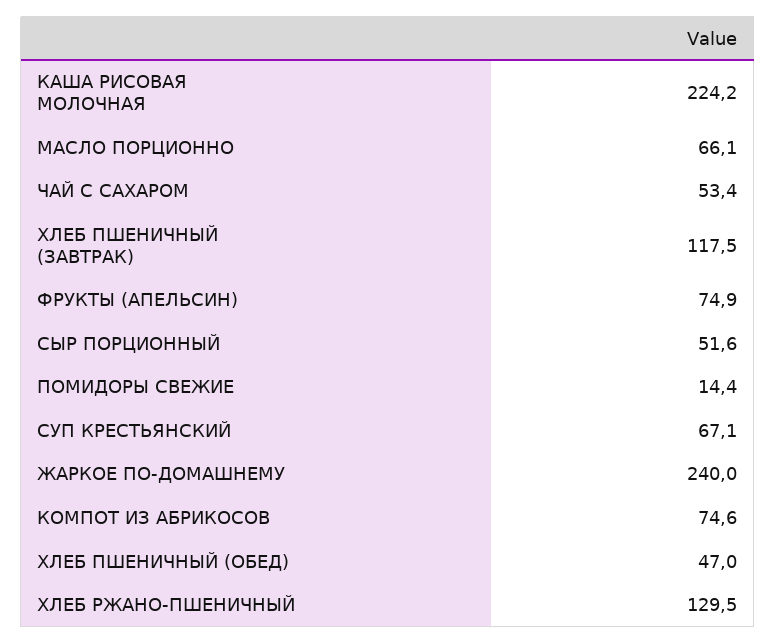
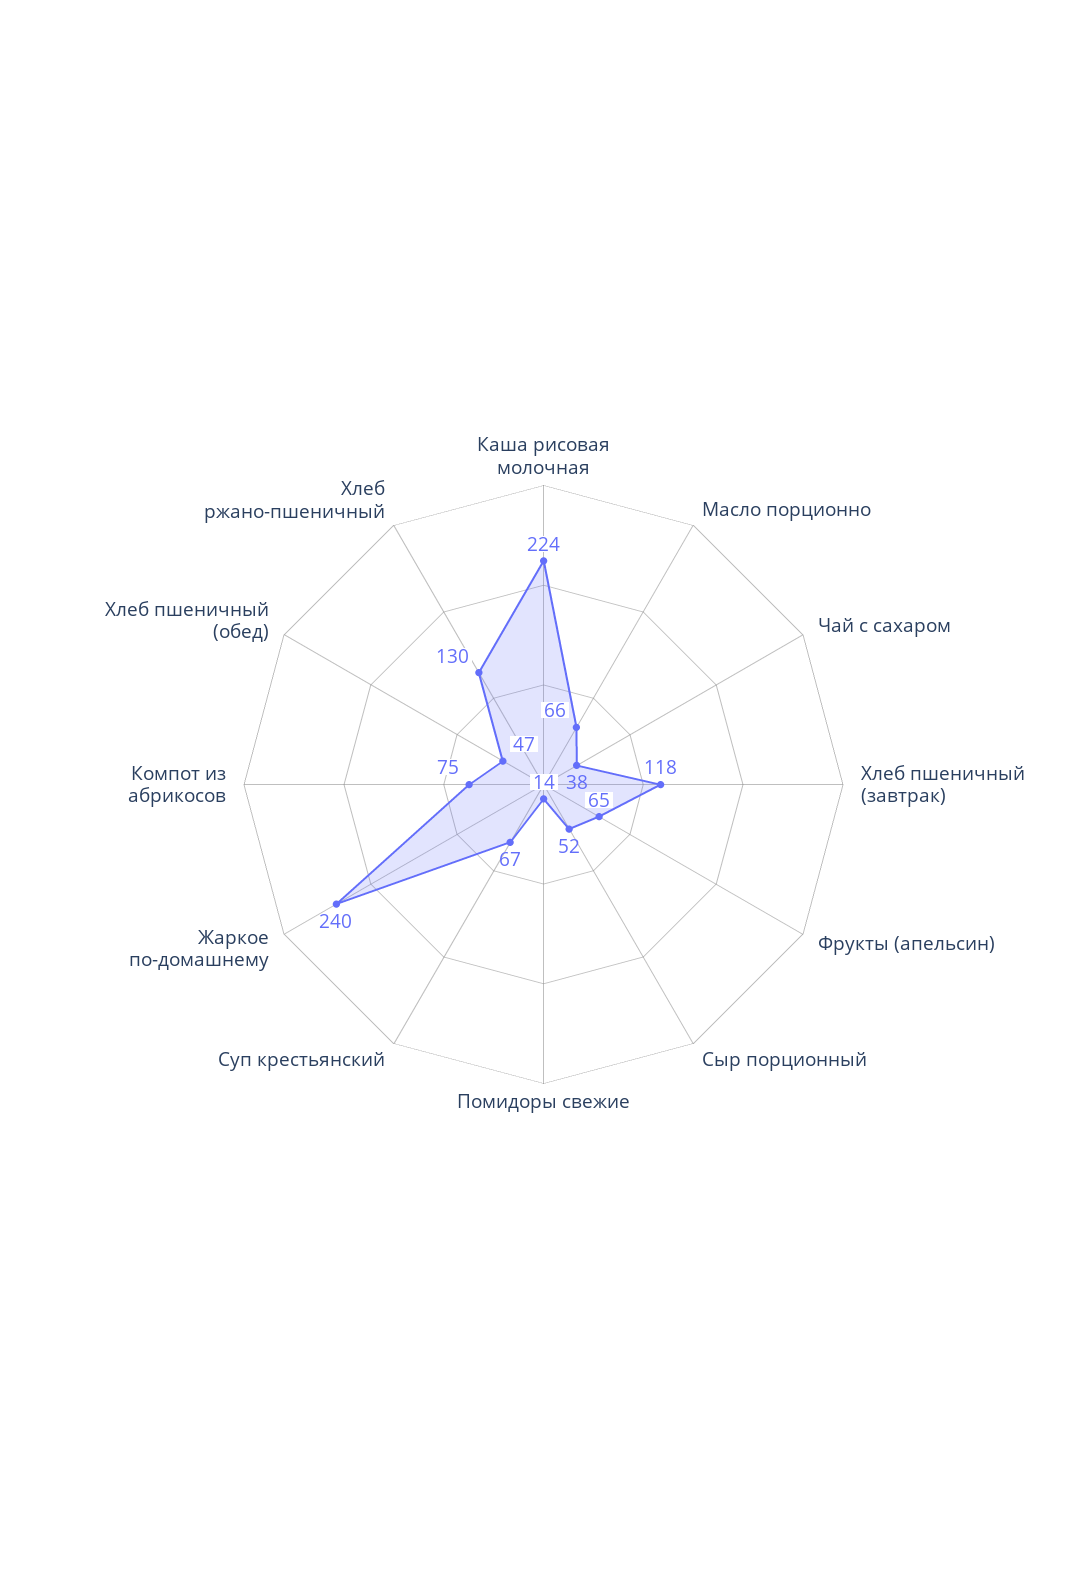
  {
    "КАША РИСОВАЯ МОЛОЧНАЯ": 224.2,
    "МАСЛО ПОРЦИОННО": 66.1,
-   "ЧАЙ С САХАРОМ": 53.4,
+   "ЧАЙ С САХАРОМ": 38,
    "ХЛЕБ ПШЕНИЧНЫЙ (ЗАВТРАК)": 117.5,
-   "ФРУКТЫ (АПЕЛЬСИН)": 74.9,
+   "ФРУКТЫ (АПЕЛЬСИН)": 65,
    "СЫР ПОРЦИОННЫЙ": 51.6,
    "ПОМИДОРЫ СВЕЖИЕ": 14.4,
    "СУП КРЕСТЬЯНСКИЙ": 67.1,
    "ЖАРКОЕ ПО-ДОМАШНЕМУ": 240,
    "КОМПОТ ИЗ АБРИКОСОВ": 74.6,
    "ХЛЕБ ПШЕНИЧНЫЙ (ОБЕД)": 47,
    "ХЛЕБ РЖАНО-ПШЕНИЧНЫЙ": 129.5
  }

